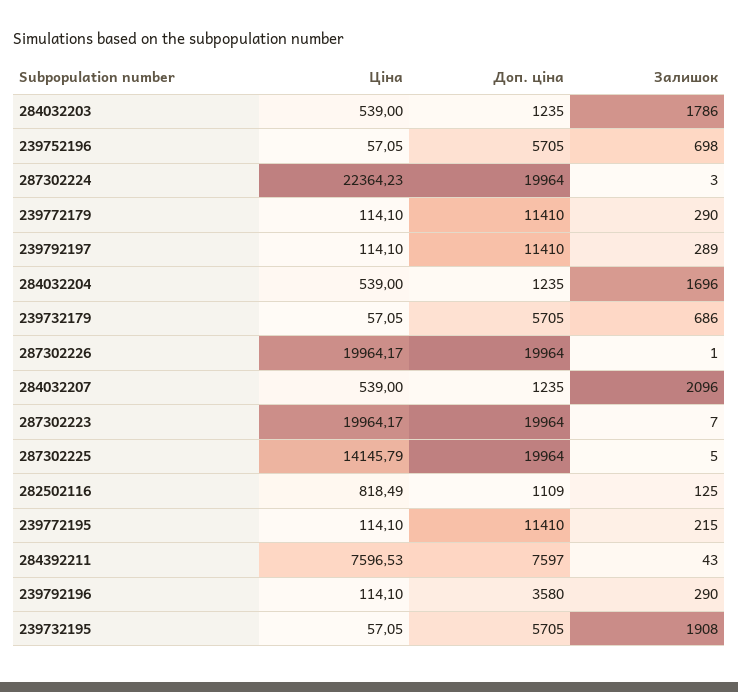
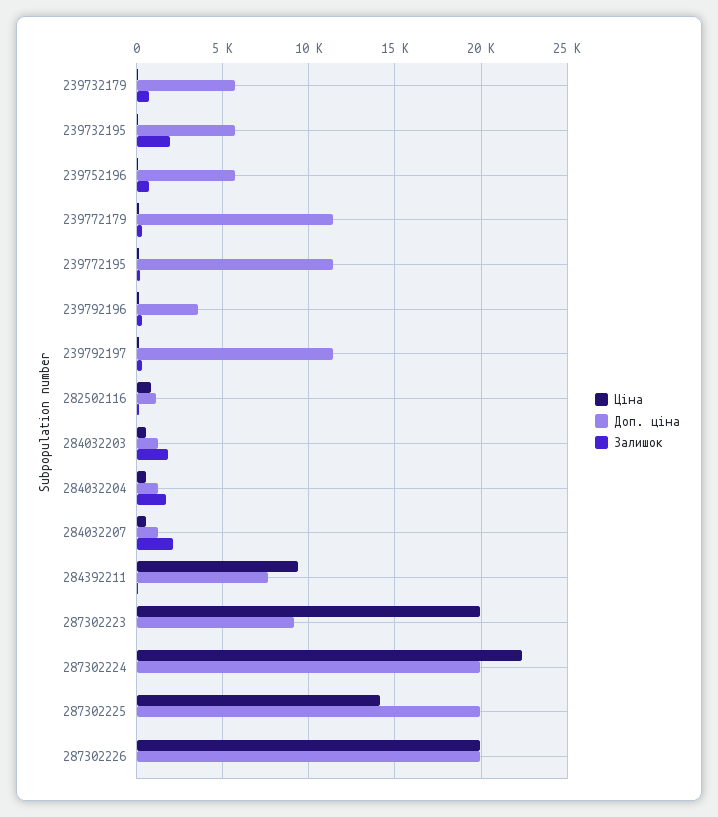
  {
    "Ціна": {
      "284032203": 539,
      "239752196": 57.05,
      "287302224": 22364.23,
      "239772179": 114.1,
      "239792197": 114.1,
      "284032204": 539,
      "239732179": 57.05,
      "287302226": 19964.17,
      "284032207": 539,
      "287302223": 19964.17,
      "287302225": 14145.79,
      "282502116": 818.49,
      "239772195": 114.1,
-     "284392211": 7596.53,
+     "284392211": 9500,
      "239792196": 114.1,
      "239732195": 57.05
    },
    "Доп. ціна": {
      "284032203": 1235,
      "239752196": 5705,
      "287302224": 19964,
      "239772179": 11410,
      "239792197": 11410,
      "284032204": 1235,
      "239732179": 5705,
      "287302226": 19964,
      "284032207": 1235,
-     "287302223": 19964,
+     "287302223": 9000,
      "287302225": 19964,
      "282502116": 1109,
      "239772195": 11410,
      "284392211": 7597,
      "239792196": 3580,
      "239732195": 5705
    },
    "Залишок": {
      "284032203": 1786,
      "239752196": 698,
      "287302224": 3,
      "239772179": 290,
      "239792197": 289,
      "284032204": 1696,
      "239732179": 686,
      "287302226": 1,
      "284032207": 2096,
      "287302223": 7,
      "287302225": 5,
      "282502116": 125,
      "239772195": 215,
      "284392211": 43,
      "239792196": 290,
      "239732195": 1908
    }
  }

